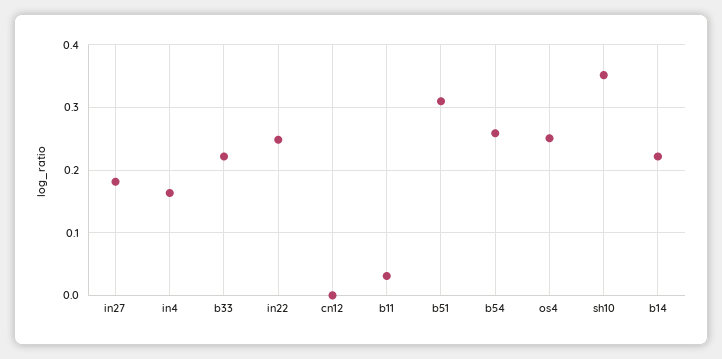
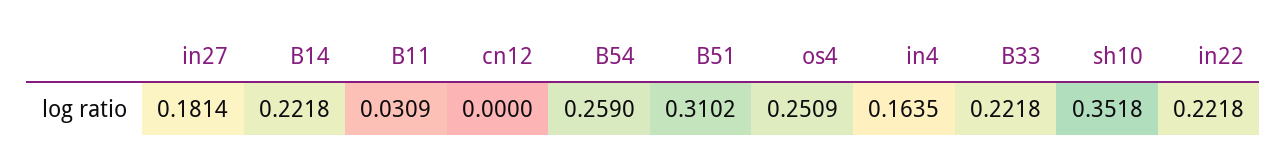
  {
    "in27": 0.1814,
    "in4": 0.1635,
    "b33": 0.2218,
-   "in22": 0.25,
+   "in22": 0.2218,
    "cn12": 0,
    "b11": 0.0309,
    "b51": 0.3102,
    "b54": 0.259,
    "os4": 0.2509,
    "sh10": 0.3518,
    "b14": 0.2218
  }

